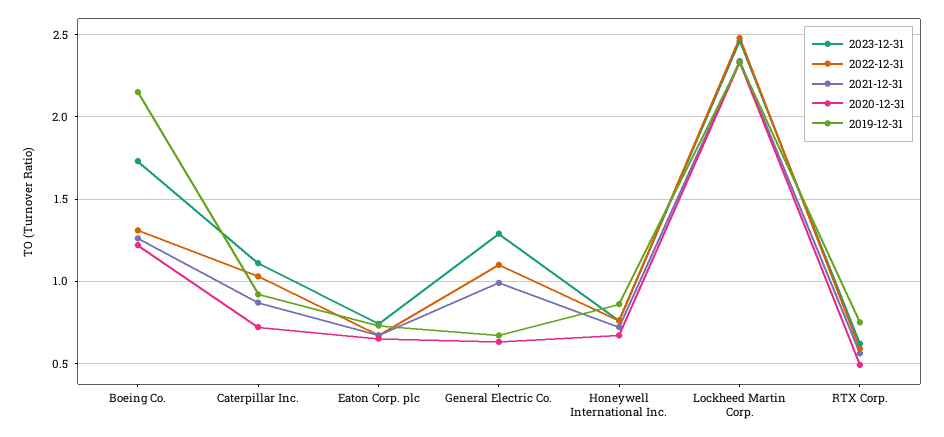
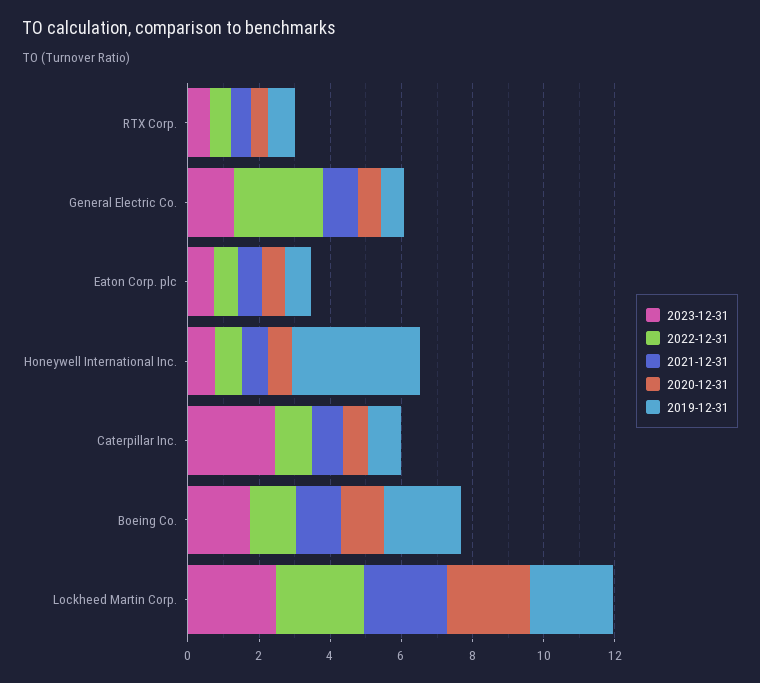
  {
    "2023-12-31": {
      "Boeing Co.": 1.75,
-     "Caterpillar Inc.": 1.1,
+     "Caterpillar Inc.": 2.5,
      "Eaton Corp. plc": 0.75,
      "General Electric Co.": 1.3,
      "Honeywell International Inc.": 0.75,
      "Lockheed Martin Corp.": 2.45,
      "RTX Corp.": 0.6
    },
    "2022-12-31": {
      "Boeing Co.": 1.3,
      "Caterpillar Inc.": 1.05,
      "Eaton Corp. plc": 0.65,
-     "General Electric Co.": 1.1,
+     "General Electric Co.": 2.5,
      "Honeywell International Inc.": 0.75,
      "Lockheed Martin Corp.": 2.5,
      "RTX Corp.": 0.6
    },
    "2021-12-31": {
      "Boeing Co.": 1.25,
      "Caterpillar Inc.": 0.85,
      "Eaton Corp. plc": 0.65,
      "General Electric Co.": 1,
      "Honeywell International Inc.": 0.7,
      "Lockheed Martin Corp.": 2.35,
      "RTX Corp.": 0.55
    },
    "2020-12-31": {
      "Boeing Co.": 1.2,
      "Caterpillar Inc.": 0.7,
      "Eaton Corp. plc": 0.65,
      "General Electric Co.": 0.65,
      "Honeywell International Inc.": 0.65,
      "Lockheed Martin Corp.": 2.35,
      "RTX Corp.": 0.5
    },
    "2019-12-31": {
      "Boeing Co.": 2.15,
      "Caterpillar Inc.": 0.9,
      "Eaton Corp. plc": 0.75,
      "General Electric Co.": 0.65,
-     "Honeywell International Inc.": 0.85,
+     "Honeywell International Inc.": 3.5,
      "Lockheed Martin Corp.": 2.35,
      "RTX Corp.": 0.75
    }
  }

